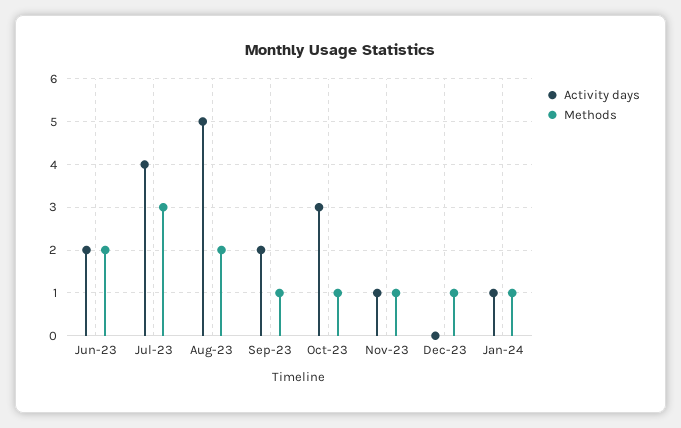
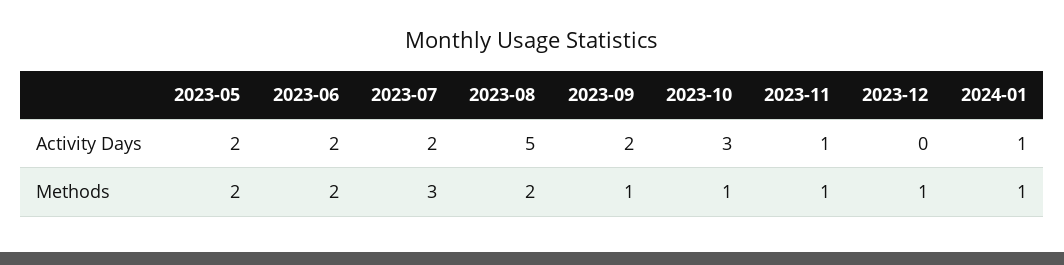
  {
    "Activity days": {
      "Jun-23": 2,
-     "Jul-23": 4,
+     "Jul-23": 2,
      "Aug-23": 5,
      "Sep-23": 2,
      "Oct-23": 3,
      "Nov-23": 1,
      "Dec-23": 0,
-     "Jan-24": 1
+     "Jan-24": 1,
+     "2023-05": 2
    },
    "Methods": {
      "Jun-23": 2,
      "Jul-23": 3,
      "Aug-23": 2,
      "Sep-23": 1,
      "Oct-23": 1,
      "Nov-23": 1,
      "Dec-23": 1,
-     "Jan-24": 1
+     "Jan-24": 1,
+     "2023-05": 2
    }
  }

